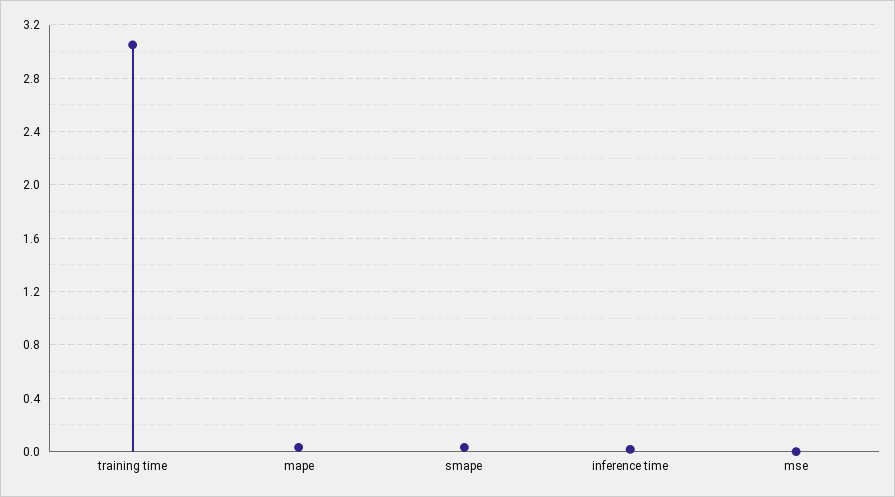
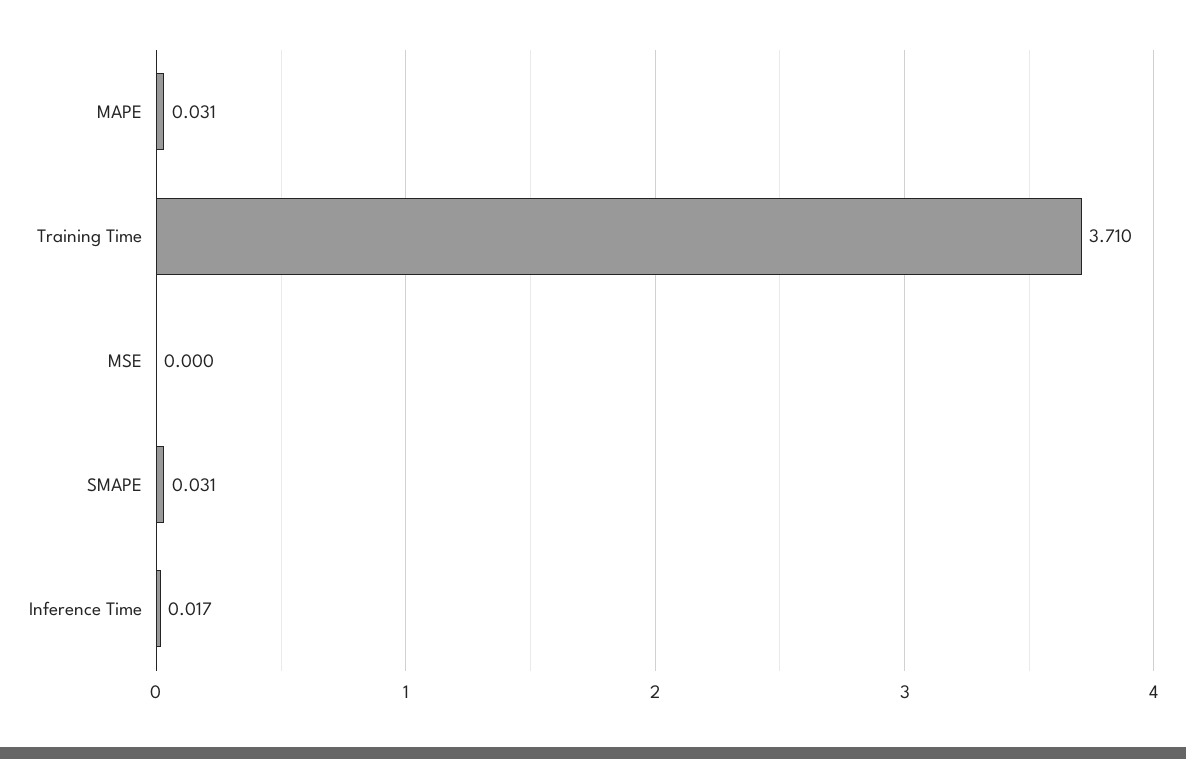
  {
-   "training time": 3.05,
+   "training time": 3.71,
    "mape": 0.031,
    "smape": 0.031,
    "inference time": 0.017,
    "mse": 0
  }

